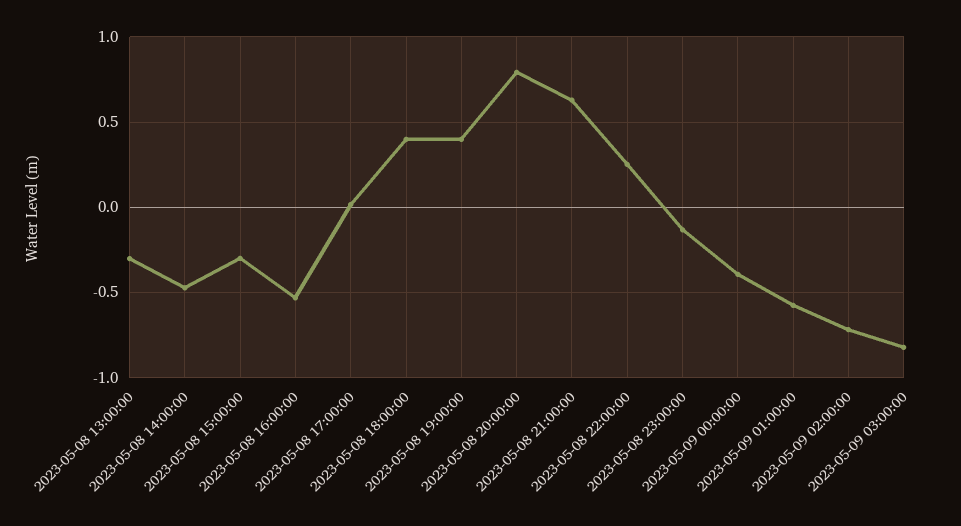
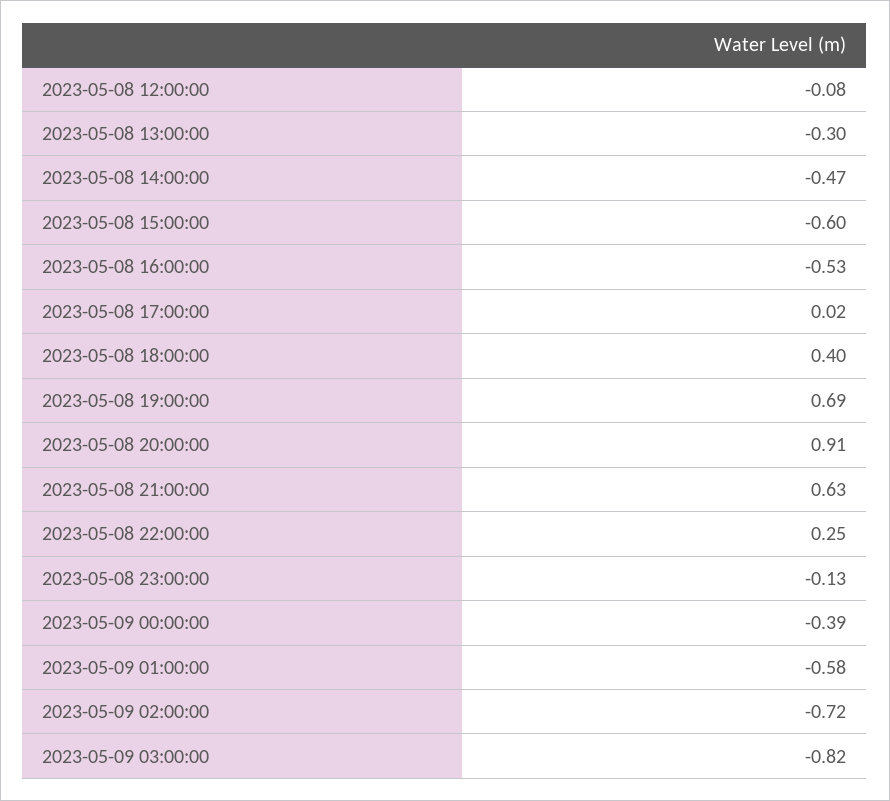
  {
    "2023-05-08 13:00:00": -0.3,
    "2023-05-08 14:00:00": -0.47,
-   "2023-05-08 15:00:00": -0.3,
+   "2023-05-08 15:00:00": -0.6,
    "2023-05-08 16:00:00": -0.53,
    "2023-05-08 17:00:00": 0.02,
    "2023-05-08 18:00:00": 0.4,
-   "2023-05-08 19:00:00": 0.4,
+   "2023-05-08 19:00:00": 0.69,
-   "2023-05-08 20:00:00": 0.8,
+   "2023-05-08 20:00:00": 0.91,
    "2023-05-08 21:00:00": 0.63,
    "2023-05-08 22:00:00": 0.25,
    "2023-05-08 23:00:00": -0.13,
    "2023-05-09 00:00:00": -0.39,
    "2023-05-09 01:00:00": -0.58,
    "2023-05-09 02:00:00": -0.72,
-   "2023-05-09 03:00:00": -0.82
+   "2023-05-09 03:00:00": -0.82,
+   "2023-05-08 12:00:00": -0.08
  }

